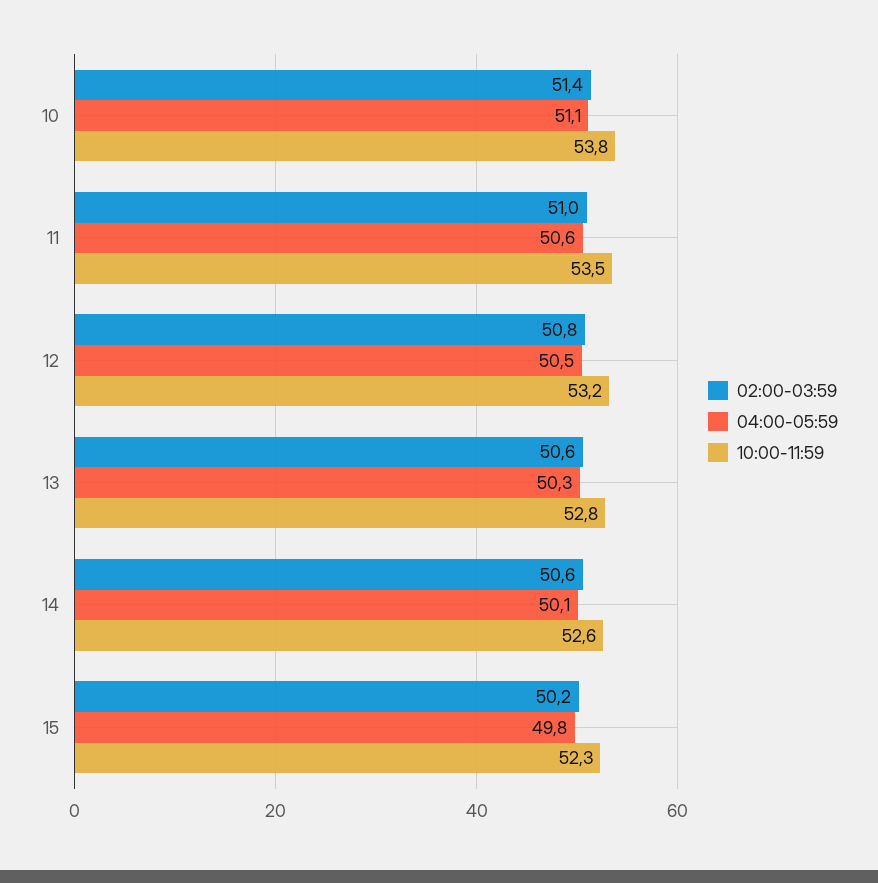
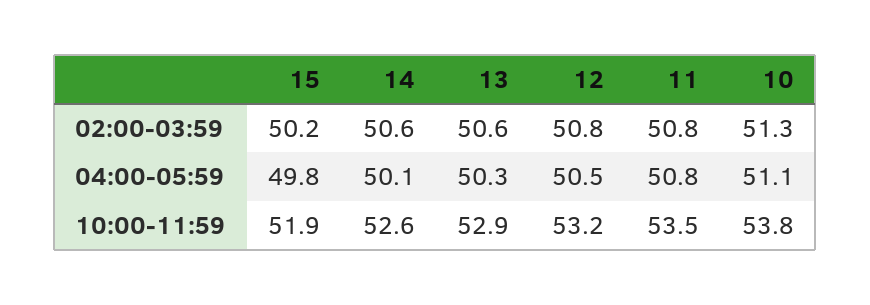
  {
    "02:00-03:59": {
-     "10": 51.4,
+     "10": 51.3,
-     "11": 51,
+     "11": 50.8,
      "12": 50.8,
      "13": 50.6,
      "14": 50.6,
      "15": 50.2
    },
    "04:00-05:59": {
      "10": 51.1,
-     "11": 50.6,
+     "11": 50.8,
      "12": 50.5,
      "13": 50.3,
      "14": 50.1,
      "15": 49.8
    },
    "10:00-11:59": {
      "10": 53.8,
      "11": 53.5,
      "12": 53.2,
-     "13": 52.8,
+     "13": 52.9,
      "14": 52.6,
-     "15": 52.3
+     "15": 51.9
    }
  }

